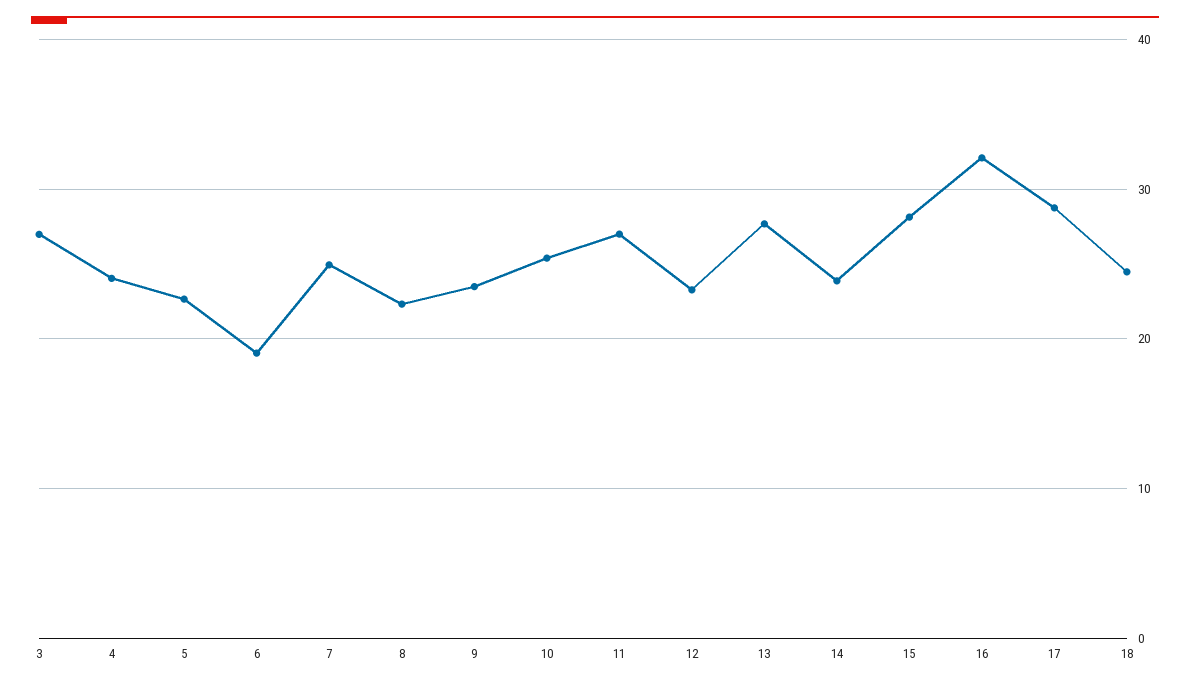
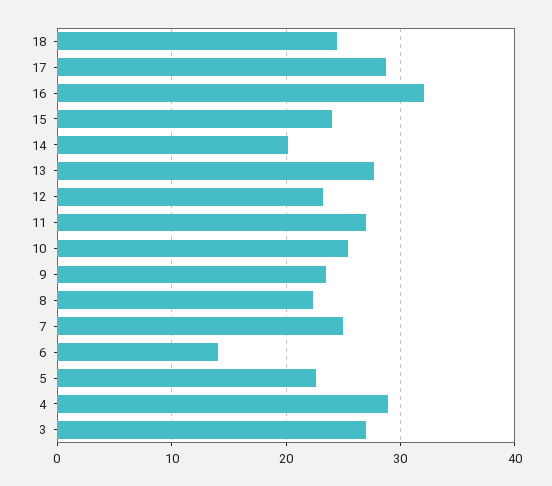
  {
    "3": 27,
-   "4": 24,
+   "4": 29,
    "5": 23,
-   "6": 19,
+   "6": 14,
    "7": 25,
    "8": 22,
    "9": 23,
    "10": 25,
    "11": 27,
    "12": 23,
    "13": 28,
-   "14": 24,
+   "14": 20,
-   "15": 28,
+   "15": 24,
    "16": 32,
    "17": 29,
    "18": 24
  }

